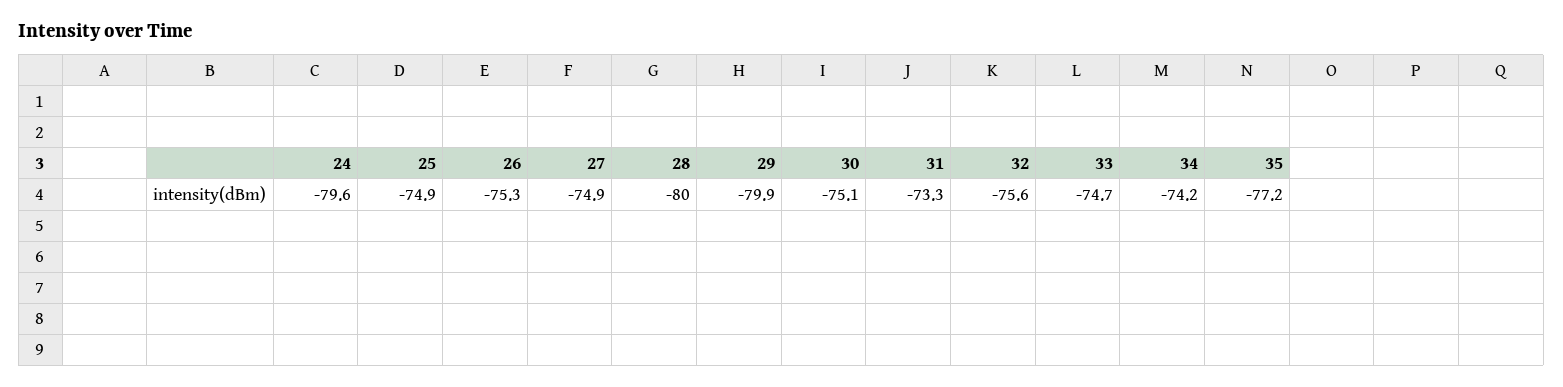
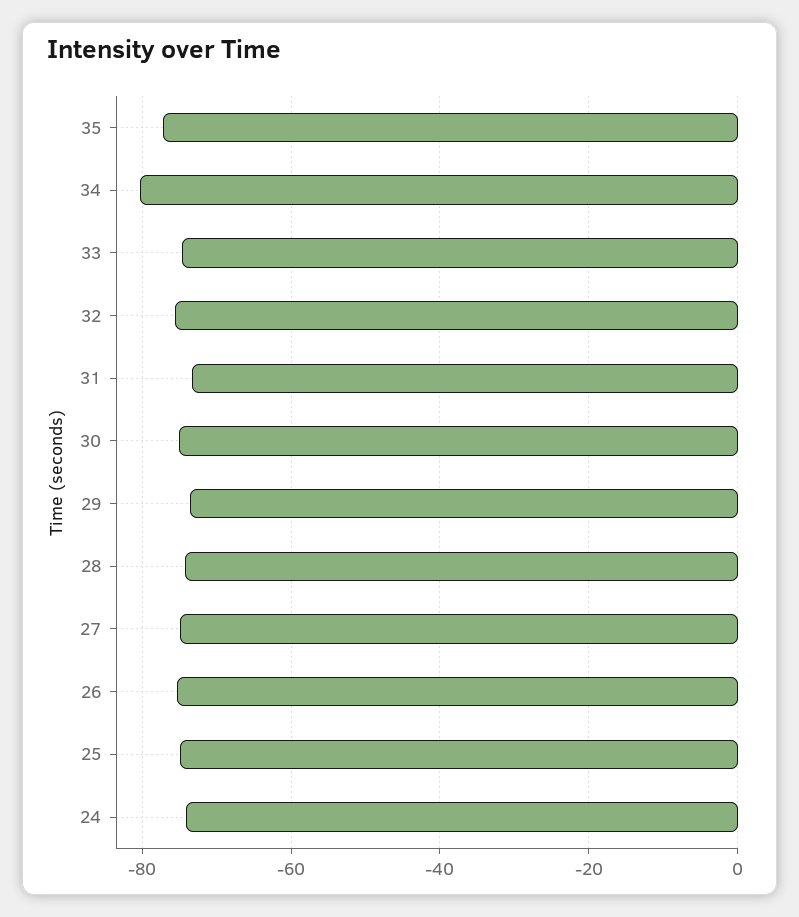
  {
-   "24": -79.6,
+   "24": -74,
    "25": -74.9,
    "26": -75.3,
    "27": -74.9,
-   "28": -80,
+   "28": -74,
-   "29": -79.9,
+   "29": -74,
    "30": -75.1,
    "31": -73.3,
    "32": -75.6,
    "33": -74.7,
-   "34": -74.2,
+   "34": -80,
    "35": -77.2
  }

